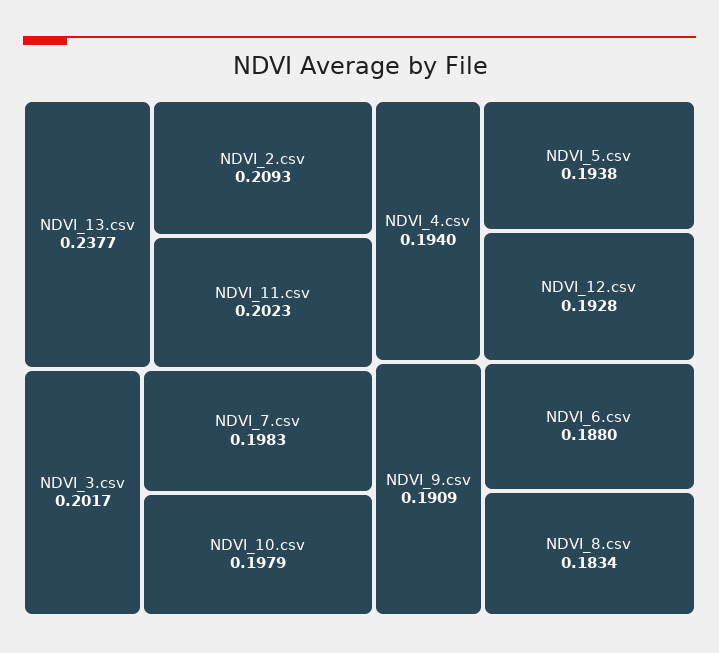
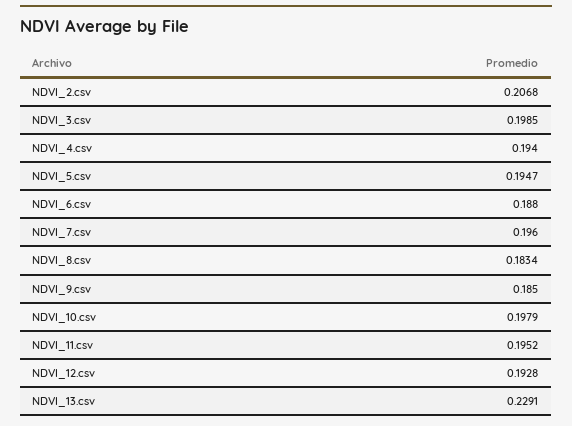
  {
-   "NDVI_13.csv": 0.2377,
+   "NDVI_13.csv": 0.2291,
-   "NDVI_2.csv": 0.2093,
+   "NDVI_2.csv": 0.2068,
-   "NDVI_11.csv": 0.2023,
+   "NDVI_11.csv": 0.1952,
-   "NDVI_3.csv": 0.2017,
+   "NDVI_3.csv": 0.1985,
-   "NDVI_7.csv": 0.1983,
+   "NDVI_7.csv": 0.196,
    "NDVI_10.csv": 0.1979,
    "NDVI_4.csv": 0.194,
-   "NDVI_5.csv": 0.1938,
+   "NDVI_5.csv": 0.1947,
    "NDVI_12.csv": 0.1928,
-   "NDVI_9.csv": 0.1909,
+   "NDVI_9.csv": 0.185,
    "NDVI_6.csv": 0.188,
    "NDVI_8.csv": 0.1834
  }

